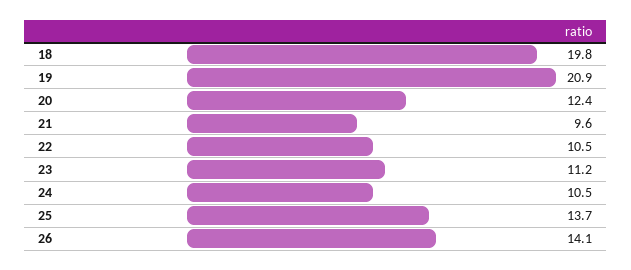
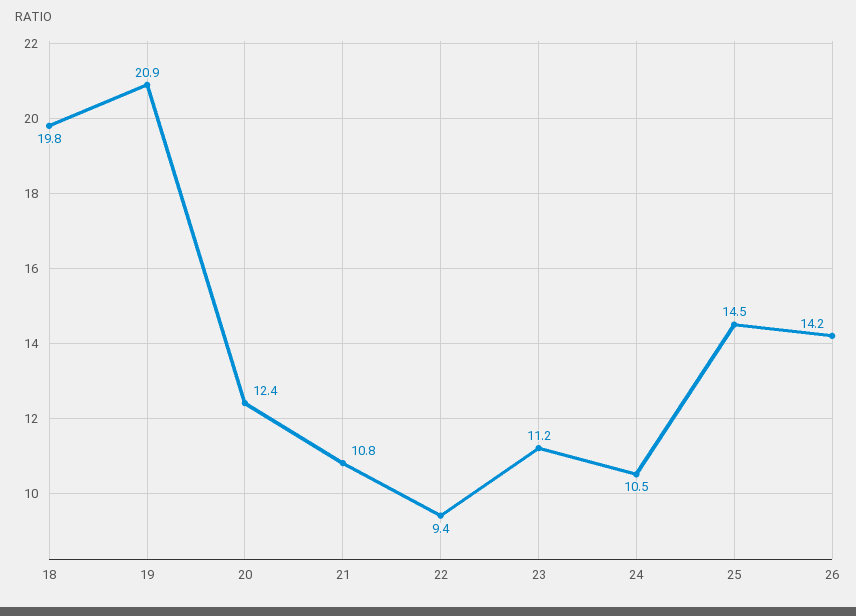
  {
    "18": 19.8,
    "19": 20.9,
    "20": 12.4,
-   "21": 9.6,
+   "21": 10.8,
-   "22": 10.5,
+   "22": 9.4,
    "23": 11.2,
    "24": 10.5,
-   "25": 13.7,
+   "25": 14.5,
-   "26": 14.1
+   "26": 14.2
  }

